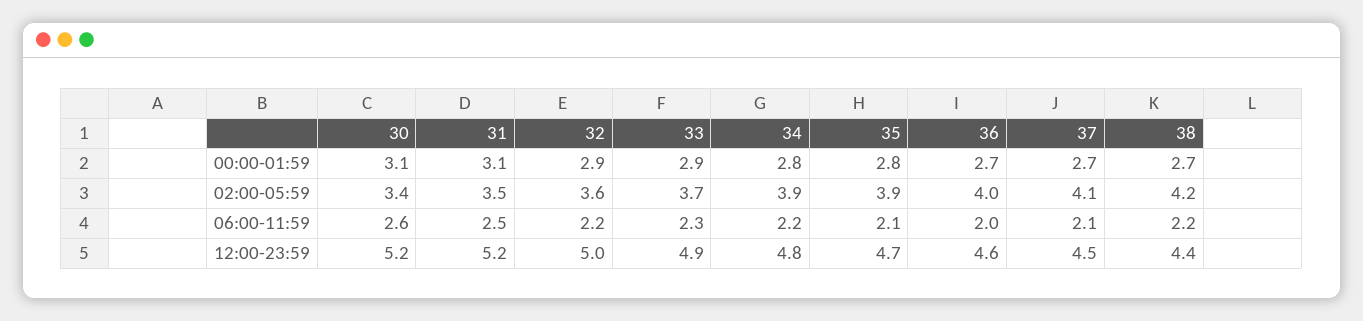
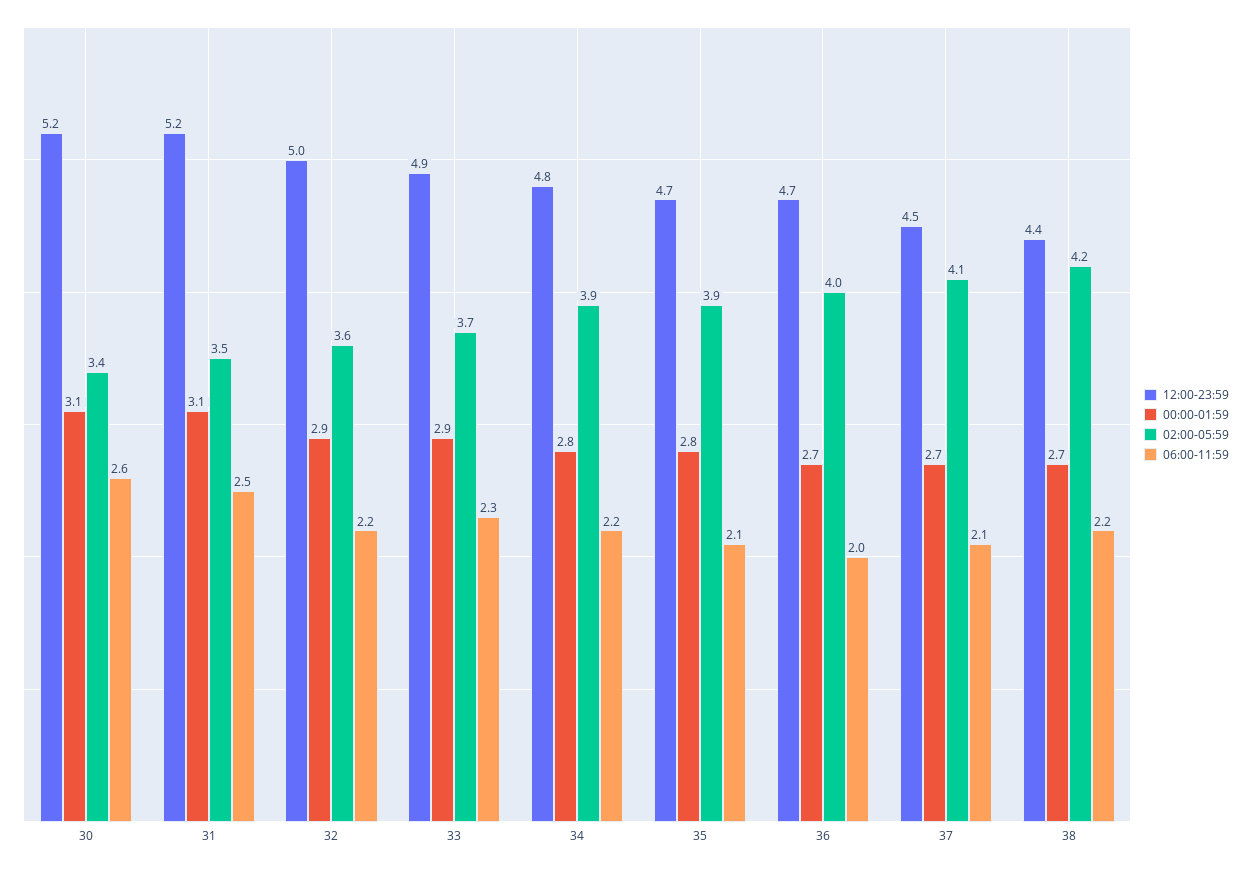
  {
    "00:00-01:59": {
      "30": 3.1,
      "31": 3.1,
      "32": 2.9,
      "33": 2.9,
      "34": 2.8,
      "35": 2.8,
      "36": 2.7,
      "37": 2.7,
      "38": 2.7
    },
    "02:00-05:59": {
      "30": 3.4,
      "31": 3.5,
      "32": 3.6,
      "33": 3.7,
      "34": 3.9,
      "35": 3.9,
      "36": 4,
      "37": 4.1,
      "38": 4.2
    },
    "06:00-11:59": {
      "30": 2.6,
      "31": 2.5,
      "32": 2.2,
      "33": 2.3,
      "34": 2.2,
      "35": 2.1,
      "36": 2,
      "37": 2.1,
      "38": 2.2
    },
    "12:00-23:59": {
      "30": 5.2,
      "31": 5.2,
      "32": 5,
      "33": 4.9,
      "34": 4.8,
      "35": 4.7,
-     "36": 4.6,
+     "36": 4.7,
      "37": 4.5,
      "38": 4.4
    }
  }

